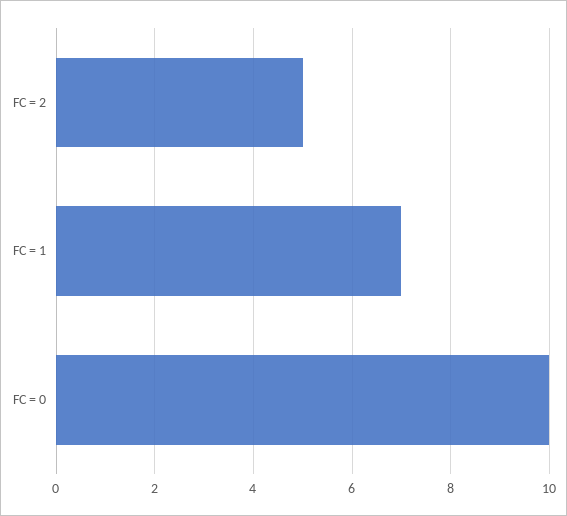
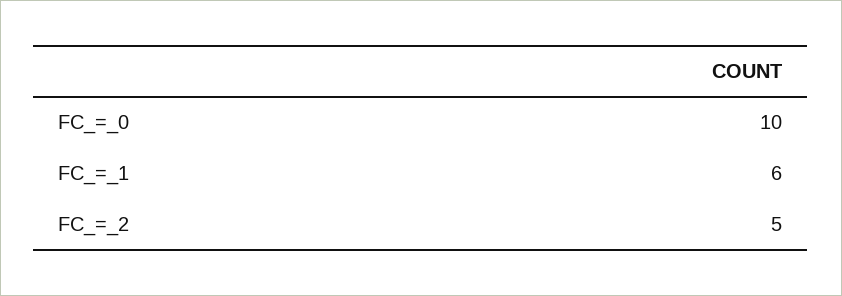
  {
    "FC = 2": 5,
-   "FC = 1": 7,
+   "FC = 1": 6,
    "FC = 0": 10
  }

